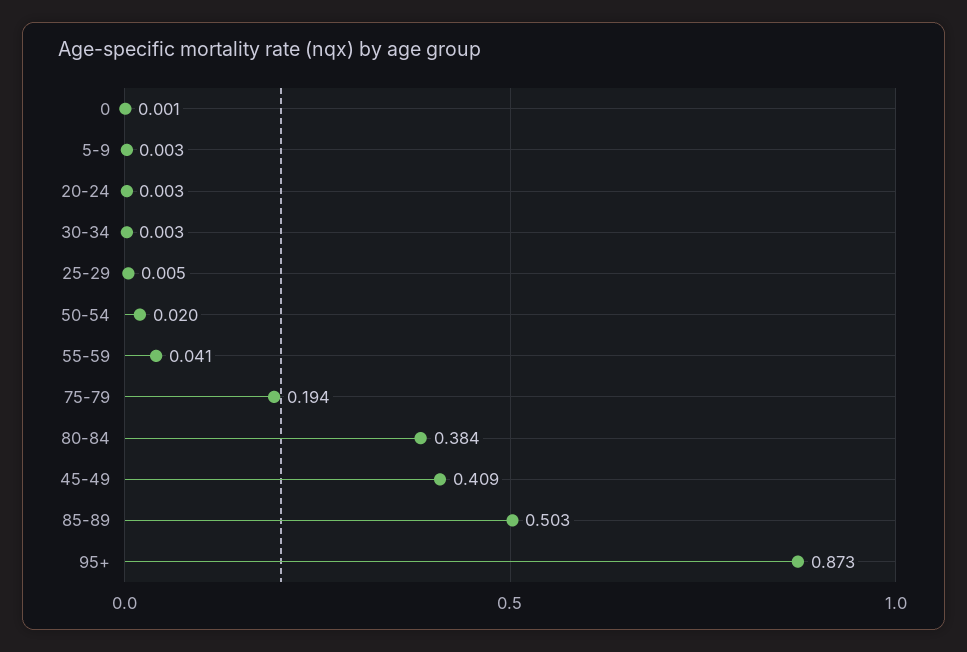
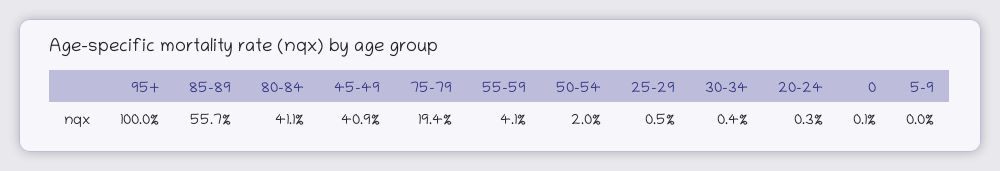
  {
    "0": 0.001,
-   "5-9": 0.003,
+   "5-9": 0,
    "20-24": 0.003,
-   "30-34": 0.003,
+   "30-34": 0.004,
    "25-29": 0.005,
    "50-54": 0.02,
    "55-59": 0.041,
    "75-79": 0.194,
-   "80-84": 0.384,
+   "80-84": 0.411,
    "45-49": 0.409,
-   "85-89": 0.503,
+   "85-89": 0.557,
-   "95+": 0.873
+   "95+": 1
  }

